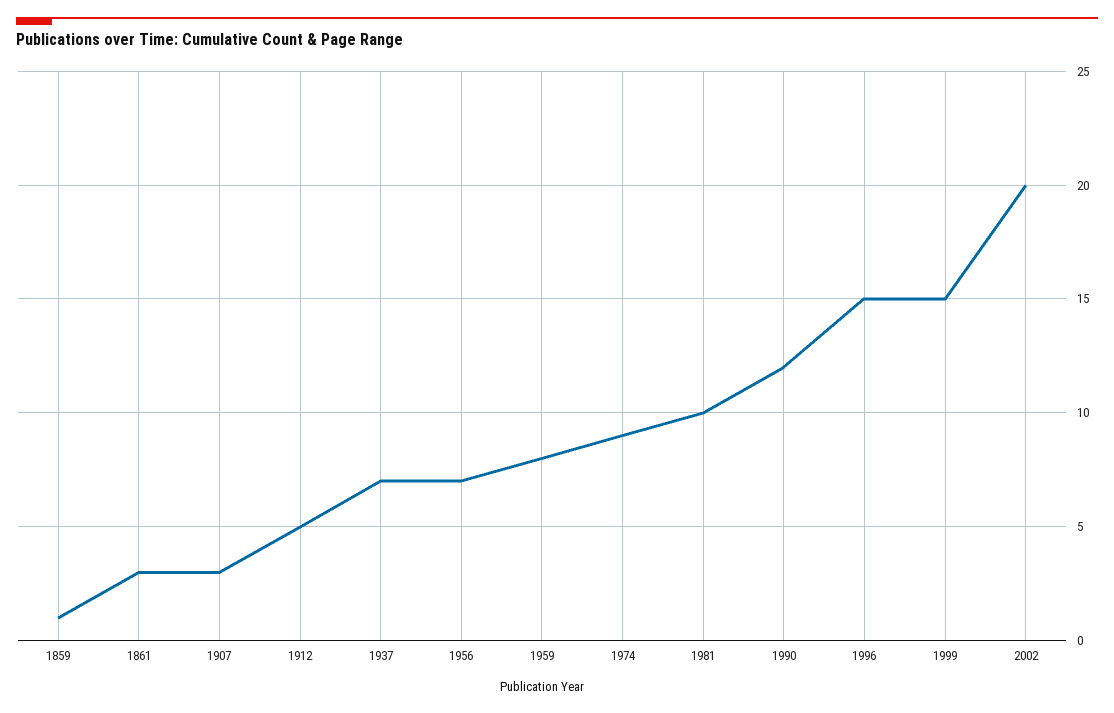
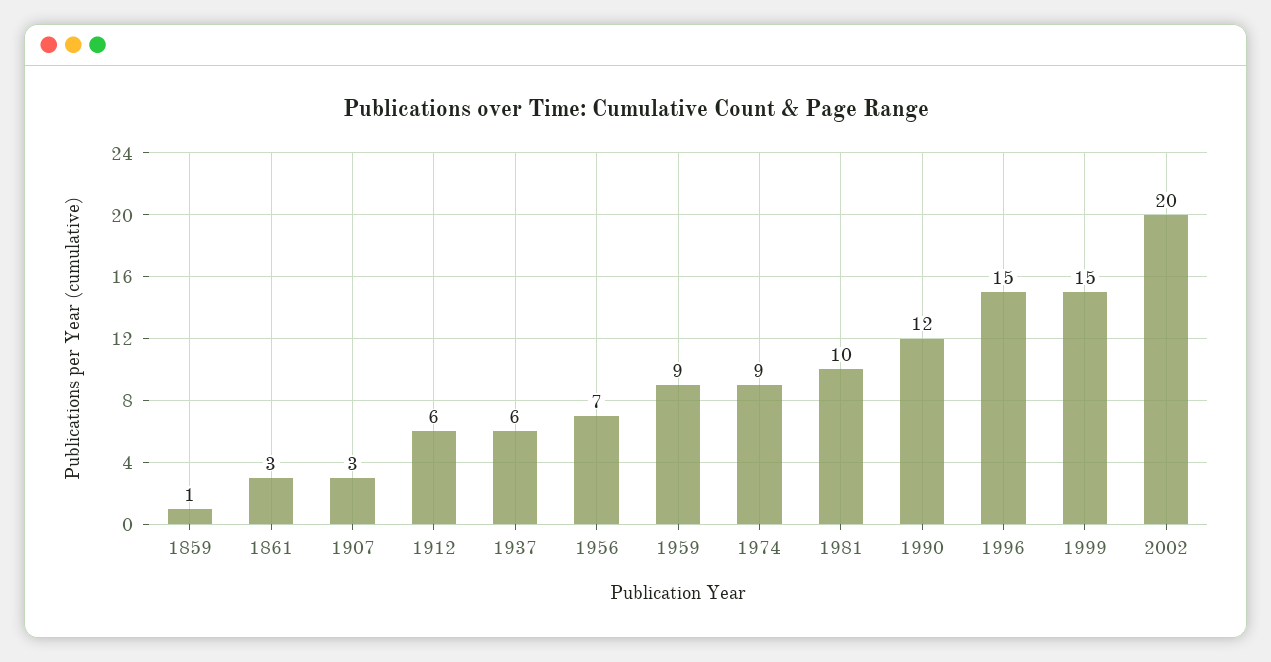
  {
    "1859": 1,
    "1861": 3,
    "1907": 3,
-   "1912": 5,
+   "1912": 6,
-   "1937": 7,
+   "1937": 6,
    "1956": 7,
-   "1959": 8,
+   "1959": 9,
    "1974": 9,
    "1981": 10,
    "1990": 12,
    "1996": 15,
    "1999": 15,
    "2002": 20
  }

